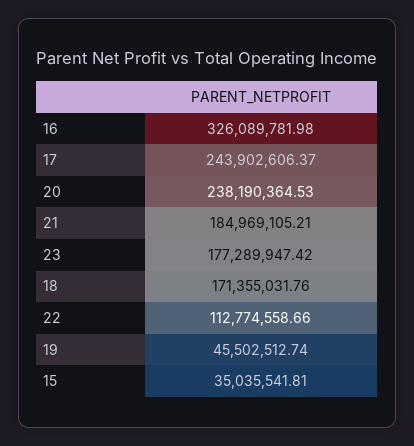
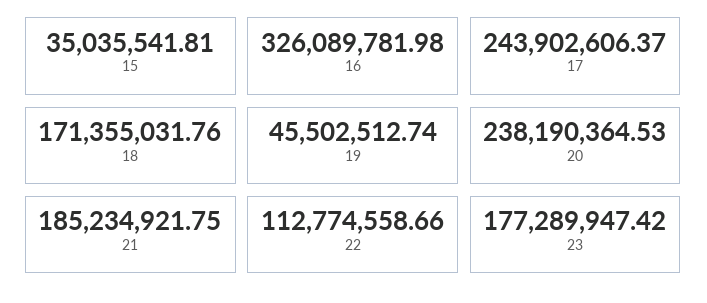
  {
    "16": 326089781.98,
    "17": 243902606.37,
    "20": 238190364.53,
-   "21": 184969105.21,
+   "21": 185234921.75,
    "23": 177289947.42,
    "18": 171355031.76,
    "22": 112774558.66,
    "19": 45502512.74,
    "15": 35035541.81
  }

